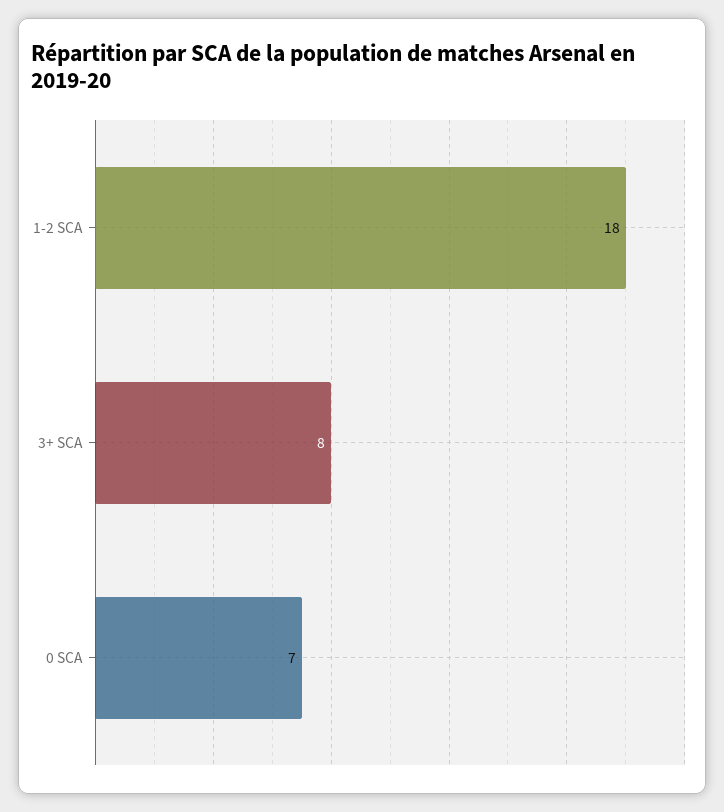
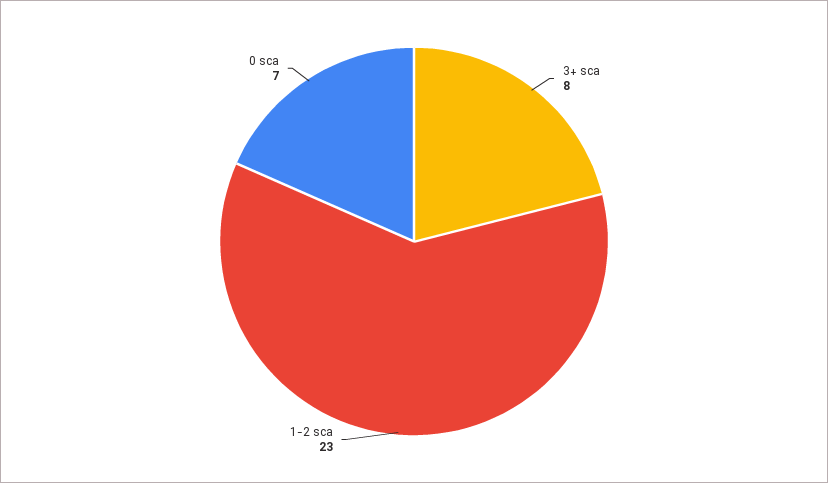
  {
-   "1-2 SCA": 18,
+   "1-2 SCA": 23,
    "3+ SCA": 8,
    "0 SCA": 7
  }

